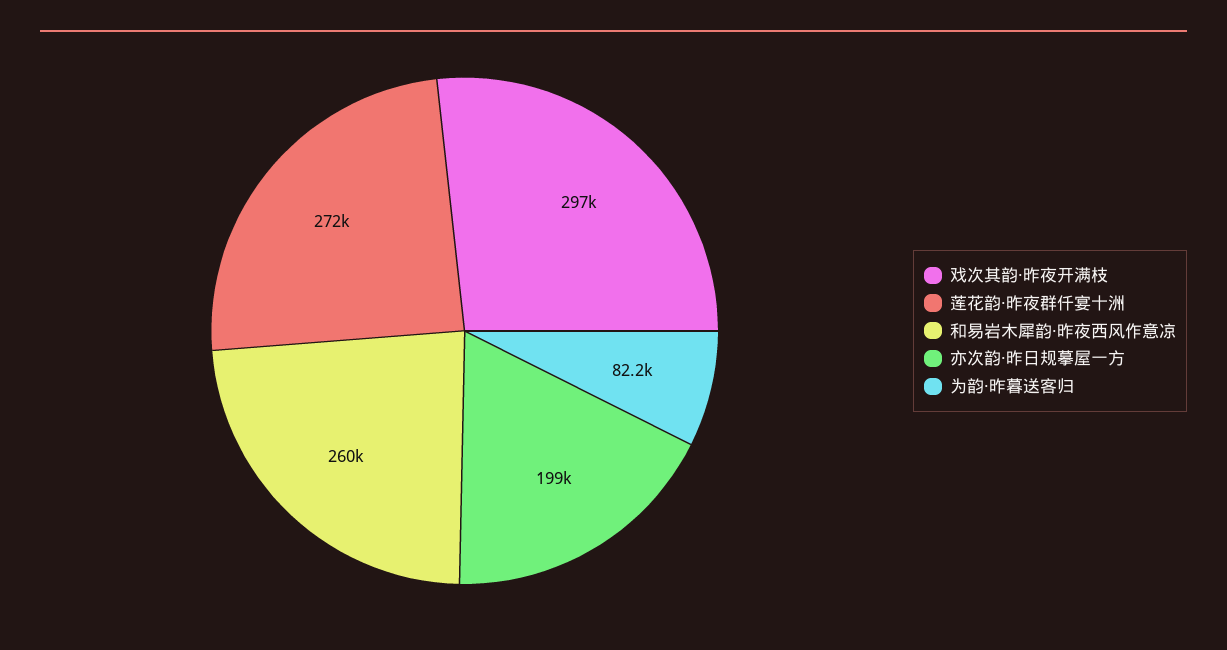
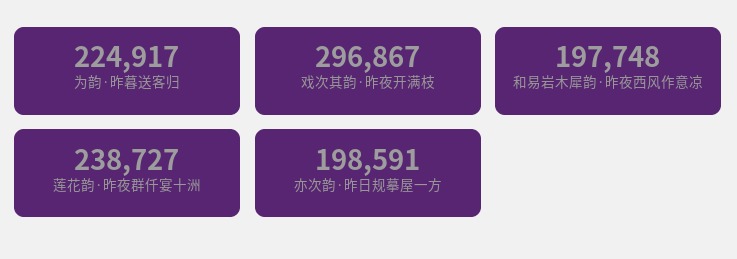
  {
    "戏次其韵·昨夜开满枝": 296867,
-   "莲花韵·昨夜群仟宴十洲": 272000,
+   "莲花韵·昨夜群仟宴十洲": 238727,
-   "和易岩木犀韵·昨夜西风作意凉": 260000,
+   "和易岩木犀韵·昨夜西风作意凉": 197748,
    "亦次韵·昨日规摹屋一方": 198591,
-   "为韵·昨暮送客归": 82200
+   "为韵·昨暮送客归": 224917
  }

